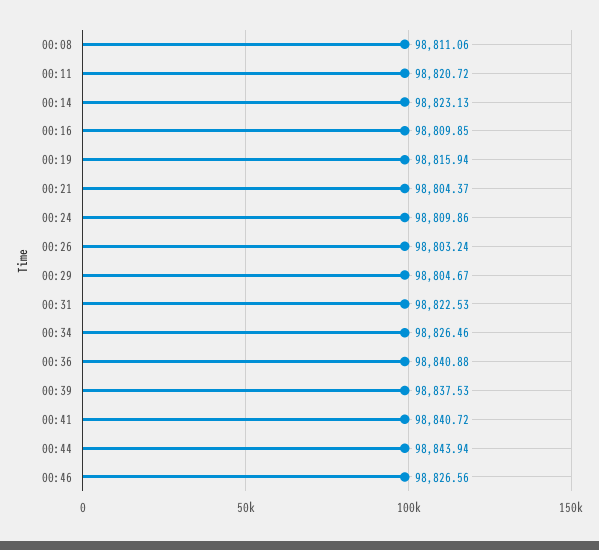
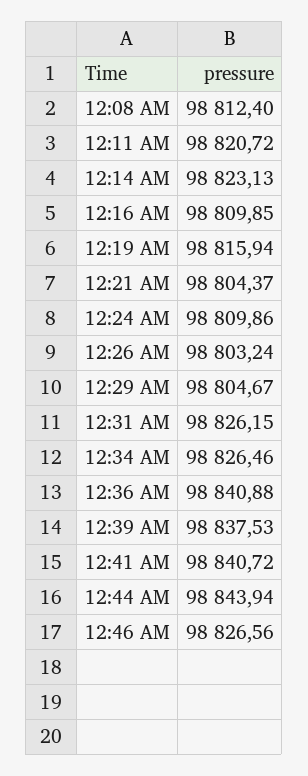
  {
-   "00:08": 98811.06,
+   "00:08": 98812.4,
    "00:11": 98820.72,
    "00:14": 98823.13,
    "00:16": 98809.85,
    "00:19": 98815.94,
    "00:21": 98804.37,
    "00:24": 98809.86,
    "00:26": 98803.24,
    "00:29": 98804.67,
-   "00:31": 98822.53,
+   "00:31": 98826.15,
    "00:34": 98826.46,
    "00:36": 98840.88,
    "00:39": 98837.53,
    "00:41": 98840.72,
    "00:44": 98843.94,
    "00:46": 98826.56
  }

